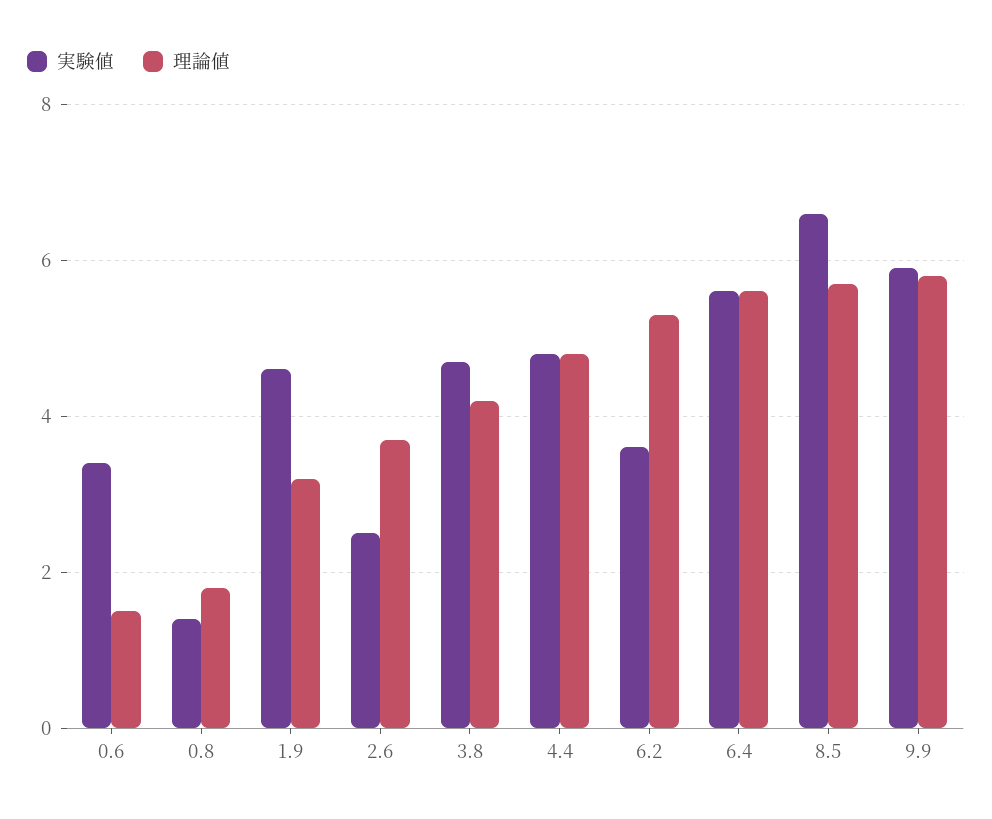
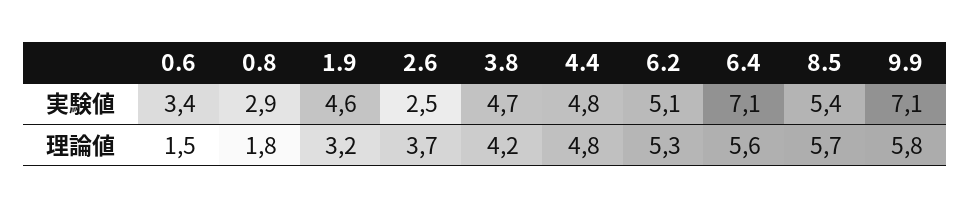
  {
    "実験値": {
      "0.6": 3.4,
-     "0.8": 1.5,
+     "0.8": 2.9,
      "1.9": 4.6,
      "2.6": 2.5,
      "3.8": 4.7,
      "4.4": 4.8,
-     "6.2": 3.5,
+     "6.2": 5.1,
-     "6.4": 5.5,
+     "6.4": 7.1,
-     "8.5": 6.5,
+     "8.5": 5.4,
-     "9.9": 6
+     "9.9": 7.1
    },
    "理論値": {
      "0.6": 1.5,
      "0.8": 1.8,
      "1.9": 3.2,
      "2.6": 3.7,
      "3.8": 4.2,
      "4.4": 4.8,
      "6.2": 5.3,
      "6.4": 5.6,
      "8.5": 5.7,
      "9.9": 5.8
    }
  }

